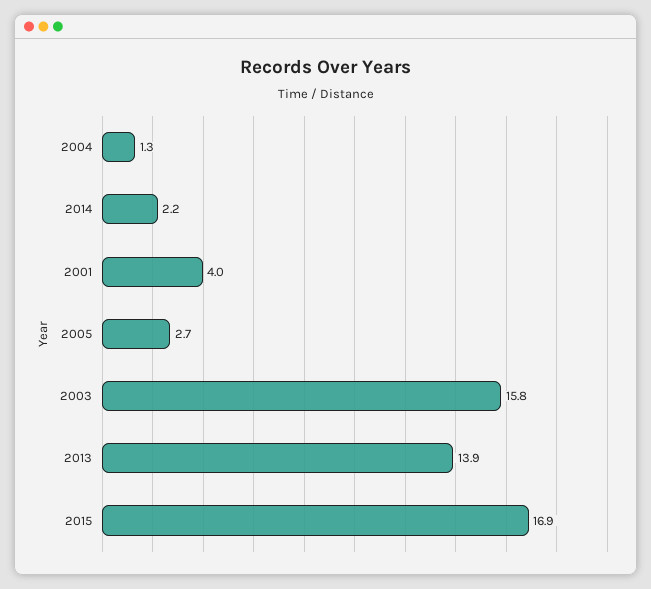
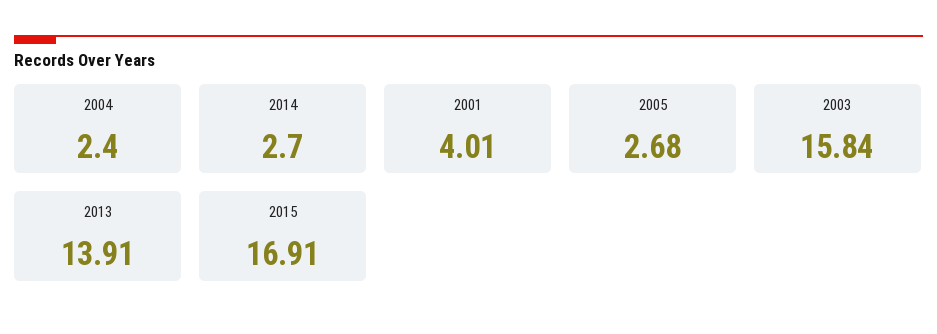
  {
-   "2004": 1.3,
+   "2004": 2.4,
-   "2014": 2.2,
+   "2014": 2.7,
    "2001": 4.01,
    "2005": 2.68,
    "2003": 15.84,
    "2013": 13.91,
    "2015": 16.91
  }

